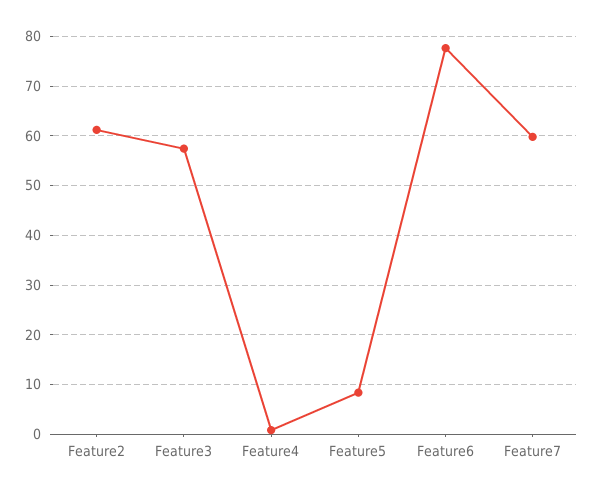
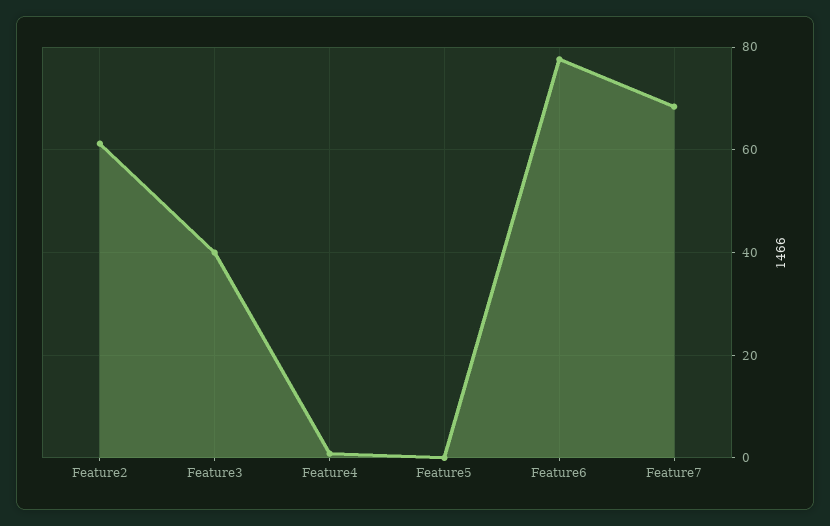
  {
    "Feature2": 62,
-   "Feature3": 58,
+   "Feature3": 40,
    "Feature4": 0,
-   "Feature5": 8,
+   "Feature5": 0,
    "Feature6": 78,
-   "Feature7": 60
+   "Feature7": 68
  }

